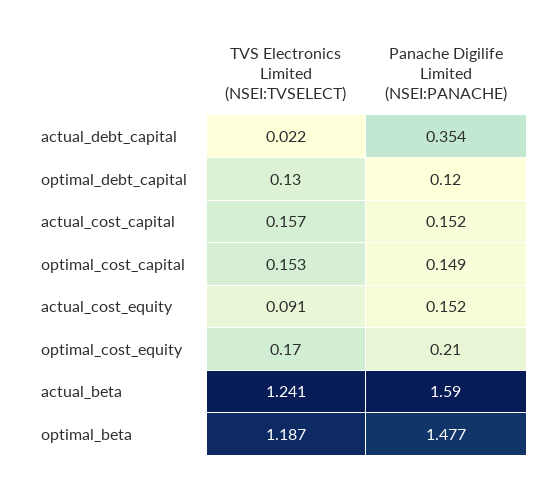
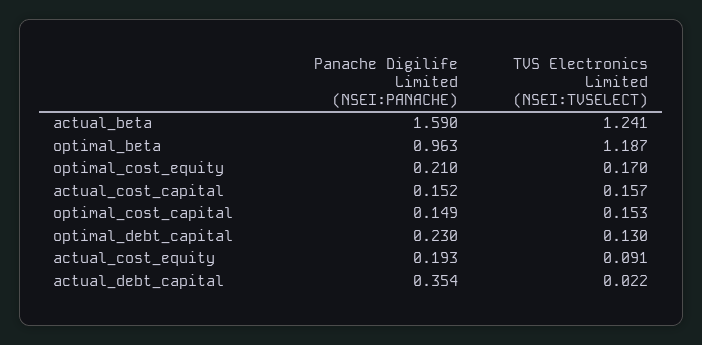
  {
    "TVS Electronics Limited (NSEI:TVSELECT)": {
      "actual_debt_capital": 0.022,
      "optimal_debt_capital": 0.13,
      "actual_cost_capital": 0.157,
      "optimal_cost_capital": 0.153,
      "actual_cost_equity": 0.091,
      "optimal_cost_equity": 0.17,
      "actual_beta": 1.241,
      "optimal_beta": 1.187
    },
    "Panache Digilife Limited (NSEI:PANACHE)": {
      "actual_debt_capital": 0.354,
-     "optimal_debt_capital": 0.12,
+     "optimal_debt_capital": 0.23,
      "actual_cost_capital": 0.152,
      "optimal_cost_capital": 0.149,
-     "actual_cost_equity": 0.152,
+     "actual_cost_equity": 0.193,
      "optimal_cost_equity": 0.21,
      "actual_beta": 1.59,
-     "optimal_beta": 1.477
+     "optimal_beta": 0.963
    }
  }

